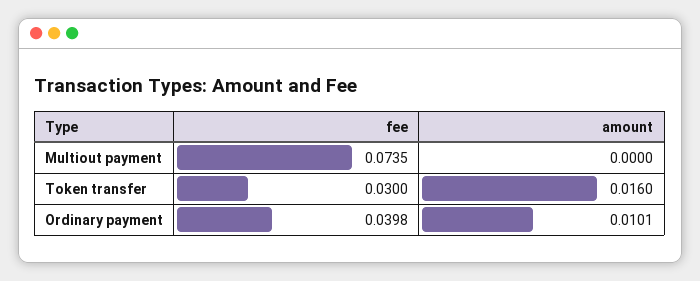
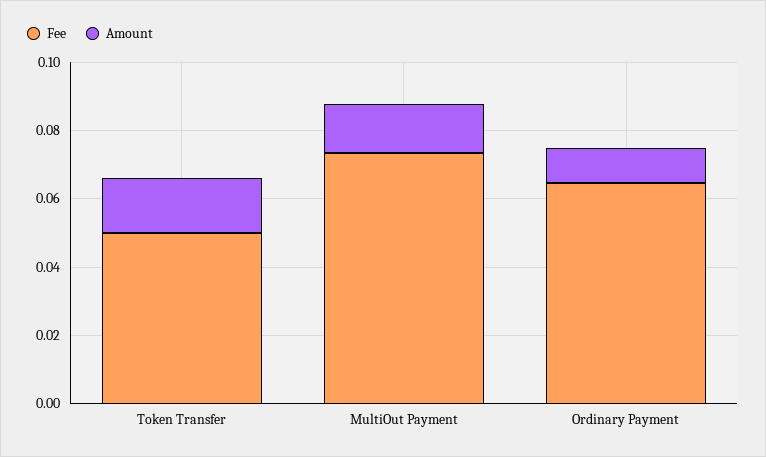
  {
    "fee": {
      "Multiout payment": 0.0735,
-     "Token transfer": 0.03,
+     "Token transfer": 0.05,
-     "Ordinary payment": 0.0398
+     "Ordinary payment": 0.065
    },
    "amount": {
-     "Multiout payment": 0,
+     "Multiout payment": 0.015,
      "Token transfer": 0.016,
      "Ordinary payment": 0.0101
    }
  }

